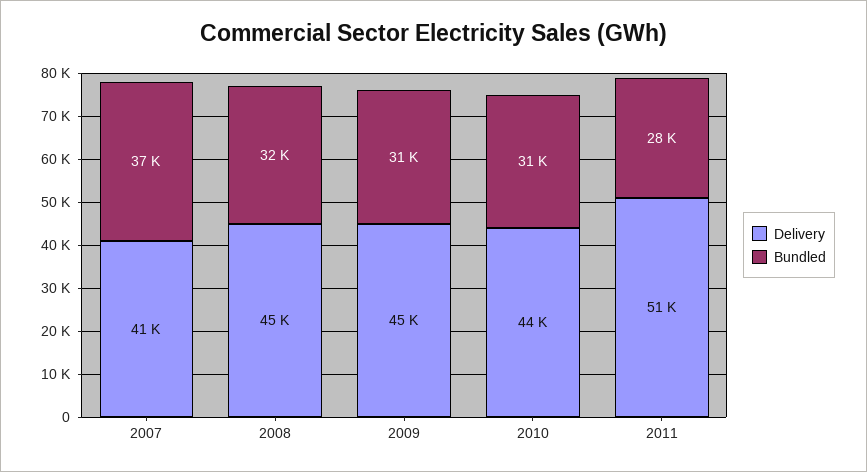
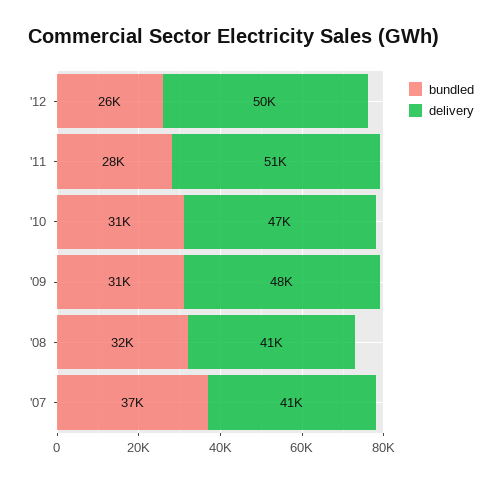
  {
    "Delivery": {
      "2007": 41000,
-     "2008": 45000,
+     "2008": 41000,
-     "2009": 45000,
+     "2009": 48000,
-     "2010": 44000,
+     "2010": 47000,
-     "2011": 51000
+     "2011": 51000,
+     "'12": 50000
    },
    "Bundled": {
      "2007": 37000,
      "2008": 32000,
      "2009": 31000,
      "2010": 31000,
-     "2011": 28000
+     "2011": 28000,
+     "'12": 26000
    }
  }

